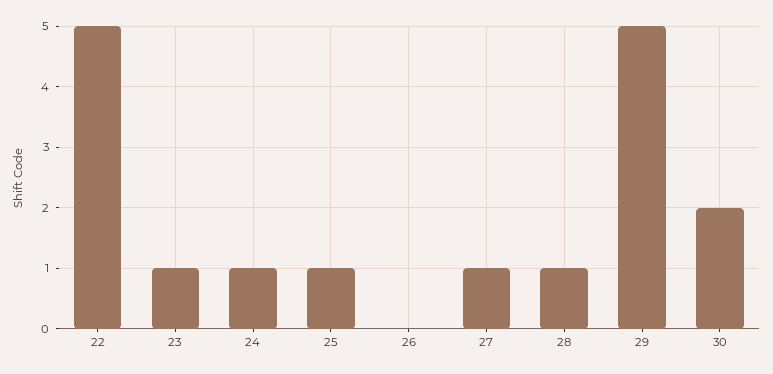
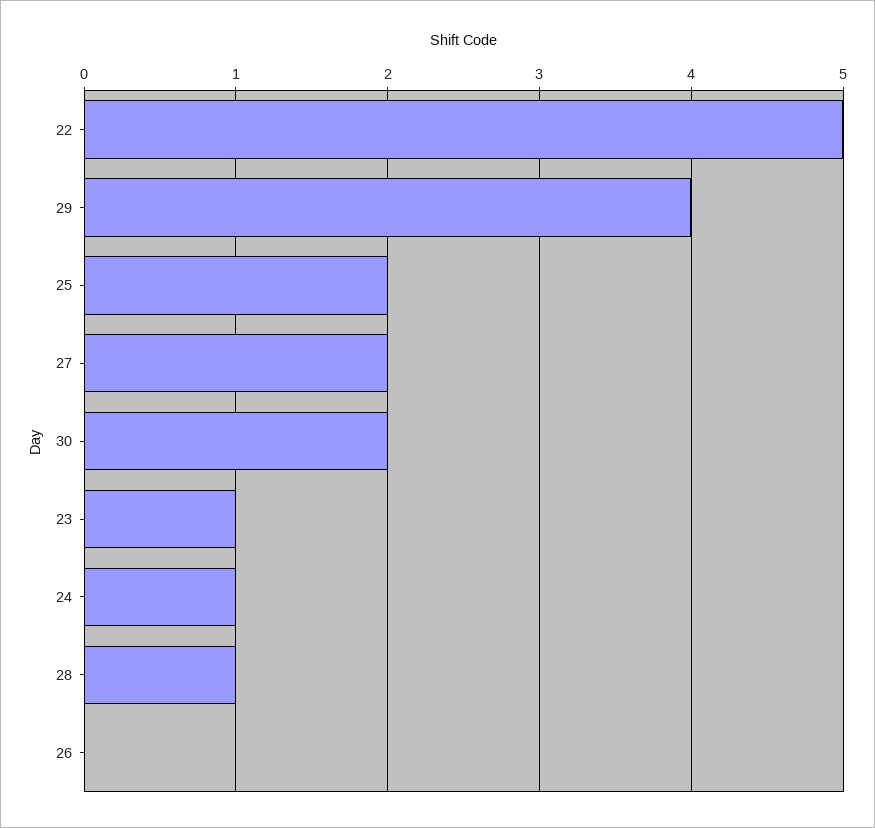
  {
    "22": 5,
    "23": 1,
    "24": 1,
-   "25": 1,
+   "25": 2,
    "26": 0,
-   "27": 1,
+   "27": 2,
    "28": 1,
-   "29": 5,
+   "29": 4,
    "30": 2
  }

